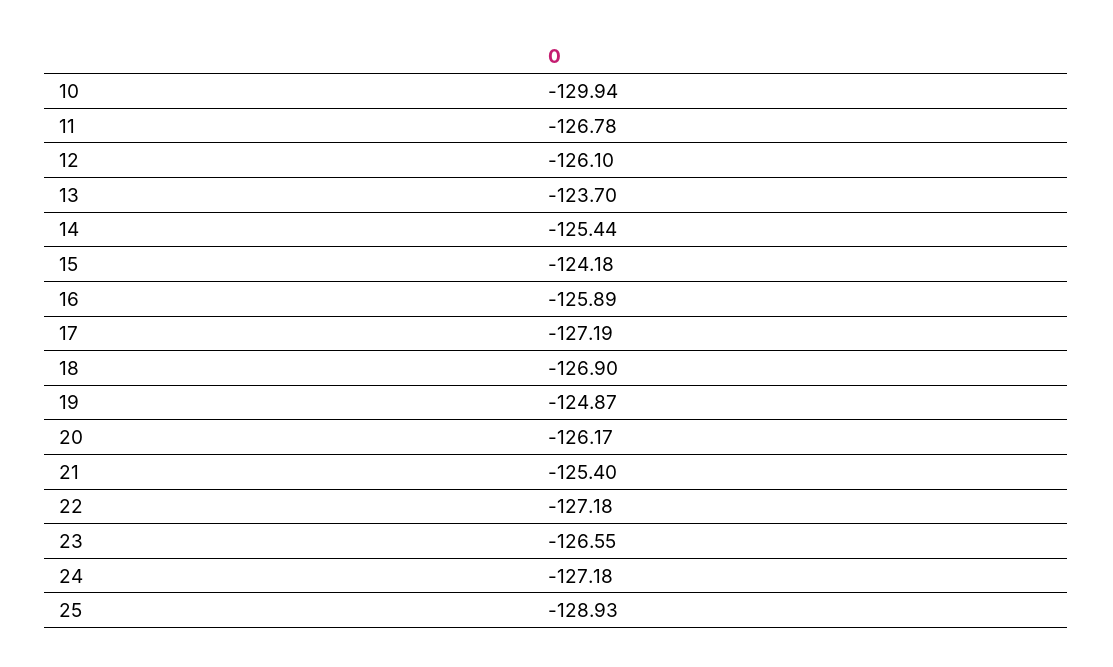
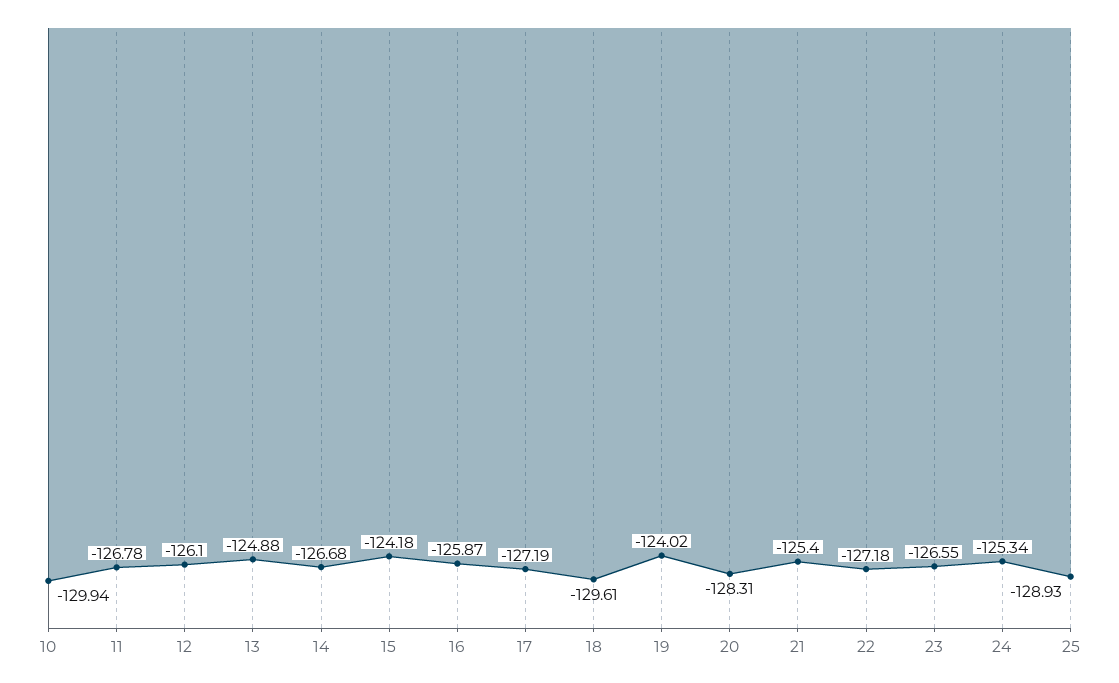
  {
    "10": -129.94,
    "11": -126.78,
    "12": -126.1,
-   "13": -123.7,
+   "13": -124.88,
-   "14": -125.44,
+   "14": -126.68,
    "15": -124.18,
-   "16": -125.89,
+   "16": -125.87,
    "17": -127.19,
-   "18": -126.9,
+   "18": -129.61,
-   "19": -124.87,
+   "19": -124.02,
-   "20": -126.17,
+   "20": -128.31,
    "21": -125.4,
    "22": -127.18,
    "23": -126.55,
-   "24": -127.18,
+   "24": -125.34,
    "25": -128.93
  }

